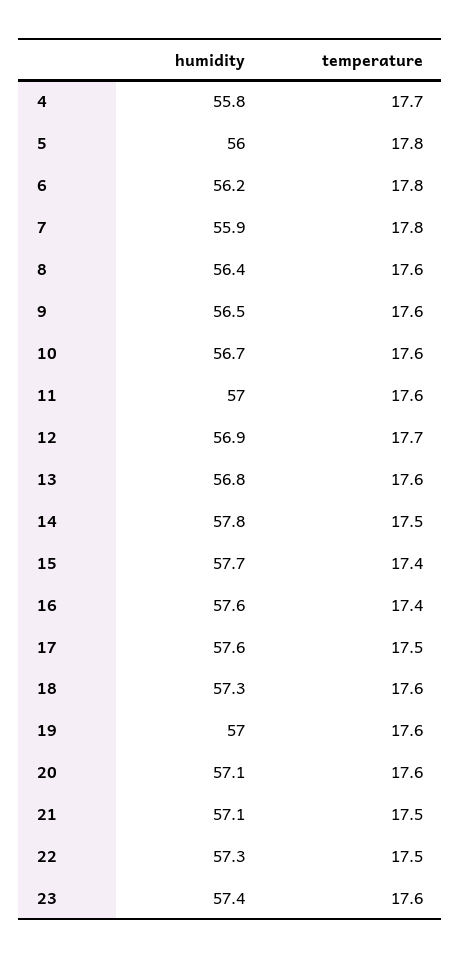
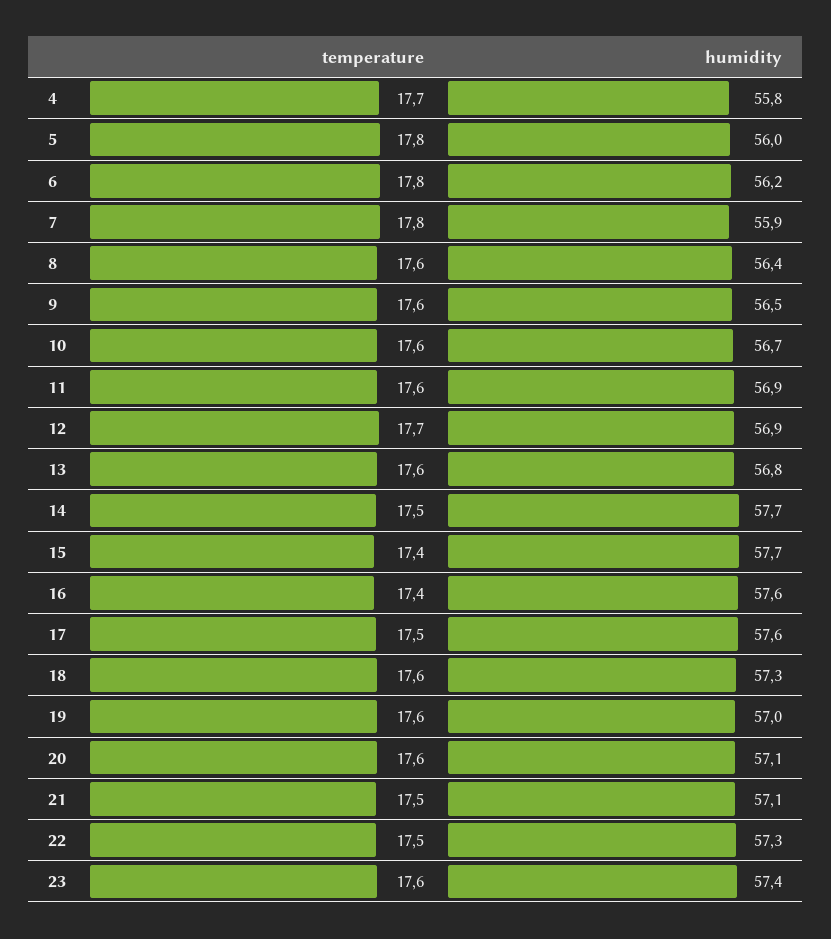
  {
    "humidity": {
      "4": 55.8,
      "5": 56,
      "6": 56.2,
      "7": 55.9,
      "8": 56.4,
      "9": 56.5,
      "10": 56.7,
-     "11": 57,
+     "11": 56.9,
      "12": 56.9,
      "13": 56.8,
-     "14": 57.8,
+     "14": 57.7,
      "15": 57.7,
      "16": 57.6,
      "17": 57.6,
      "18": 57.3,
      "19": 57,
      "20": 57.1,
      "21": 57.1,
      "22": 57.3,
      "23": 57.4
    },
    "temperature": {
      "4": 17.7,
      "5": 17.8,
      "6": 17.8,
      "7": 17.8,
      "8": 17.6,
      "9": 17.6,
      "10": 17.6,
      "11": 17.6,
      "12": 17.7,
      "13": 17.6,
      "14": 17.5,
      "15": 17.4,
      "16": 17.4,
      "17": 17.5,
      "18": 17.6,
      "19": 17.6,
      "20": 17.6,
      "21": 17.5,
      "22": 17.5,
      "23": 17.6
    }
  }

